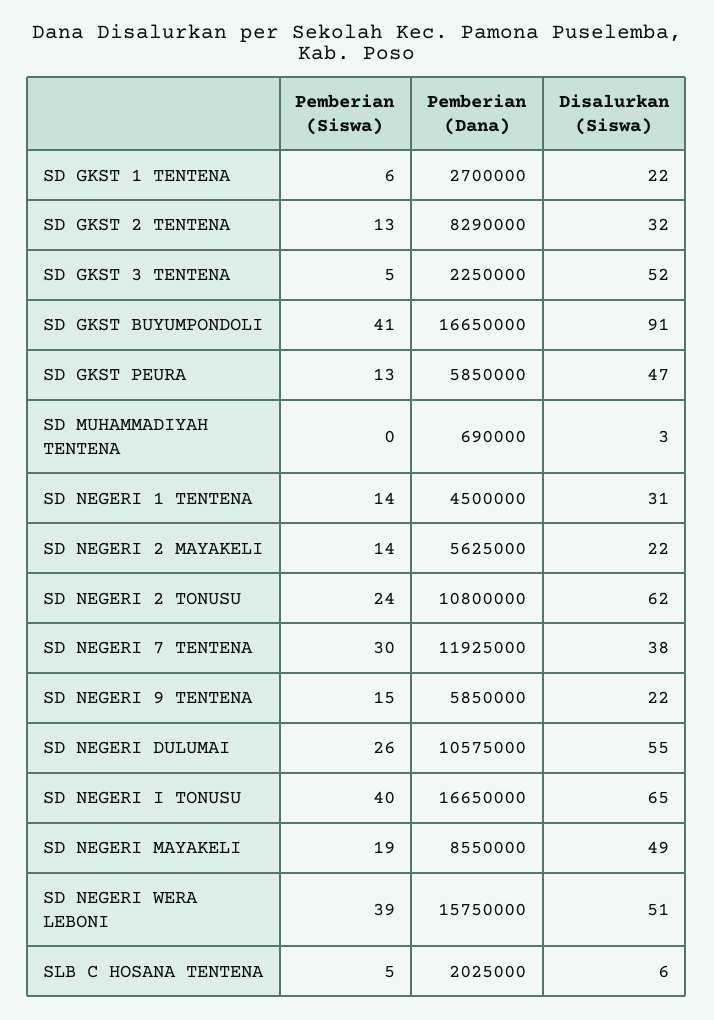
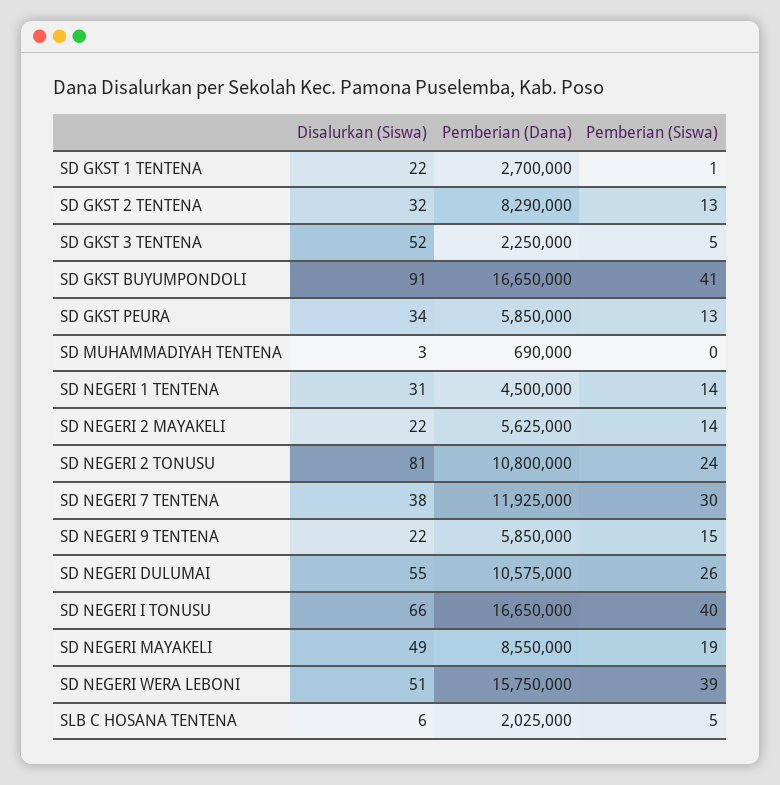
  {
    "Pemberian (Siswa)": {
-     "SD GKST 1 TENTENA": 6,
+     "SD GKST 1 TENTENA": 1,
      "SD GKST 2 TENTENA": 13,
      "SD GKST 3 TENTENA": 5,
      "SD GKST BUYUMPONDOLI": 41,
      "SD GKST PEURA": 13,
      "SD MUHAMMADIYAH TENTENA": 0,
      "SD NEGERI 1 TENTENA": 14,
      "SD NEGERI 2 MAYAKELI": 14,
      "SD NEGERI 2 TONUSU": 24,
      "SD NEGERI 7 TENTENA": 30,
      "SD NEGERI 9 TENTENA": 15,
      "SD NEGERI DULUMAI": 26,
      "SD NEGERI I TONUSU": 40,
      "SD NEGERI MAYAKELI": 19,
      "SD NEGERI WERA LEBONI": 39,
      "SLB C HOSANA TENTENA": 5
    },
    "Pemberian (Dana)": {
      "SD GKST 1 TENTENA": 2700000,
      "SD GKST 2 TENTENA": 8290000,
      "SD GKST 3 TENTENA": 2250000,
      "SD GKST BUYUMPONDOLI": 16650000,
      "SD GKST PEURA": 5850000,
      "SD MUHAMMADIYAH TENTENA": 690000,
      "SD NEGERI 1 TENTENA": 4500000,
      "SD NEGERI 2 MAYAKELI": 5625000,
      "SD NEGERI 2 TONUSU": 10800000,
      "SD NEGERI 7 TENTENA": 11925000,
      "SD NEGERI 9 TENTENA": 5850000,
      "SD NEGERI DULUMAI": 10575000,
      "SD NEGERI I TONUSU": 16650000,
      "SD NEGERI MAYAKELI": 8550000,
      "SD NEGERI WERA LEBONI": 15750000,
      "SLB C HOSANA TENTENA": 2025000
    },
    "Disalurkan (Siswa)": {
      "SD GKST 1 TENTENA": 22,
      "SD GKST 2 TENTENA": 32,
      "SD GKST 3 TENTENA": 52,
      "SD GKST BUYUMPONDOLI": 91,
-     "SD GKST PEURA": 47,
+     "SD GKST PEURA": 34,
      "SD MUHAMMADIYAH TENTENA": 3,
      "SD NEGERI 1 TENTENA": 31,
      "SD NEGERI 2 MAYAKELI": 22,
-     "SD NEGERI 2 TONUSU": 62,
+     "SD NEGERI 2 TONUSU": 81,
      "SD NEGERI 7 TENTENA": 38,
      "SD NEGERI 9 TENTENA": 22,
      "SD NEGERI DULUMAI": 55,
-     "SD NEGERI I TONUSU": 65,
+     "SD NEGERI I TONUSU": 66,
      "SD NEGERI MAYAKELI": 49,
      "SD NEGERI WERA LEBONI": 51,
      "SLB C HOSANA TENTENA": 6
    }
  }

